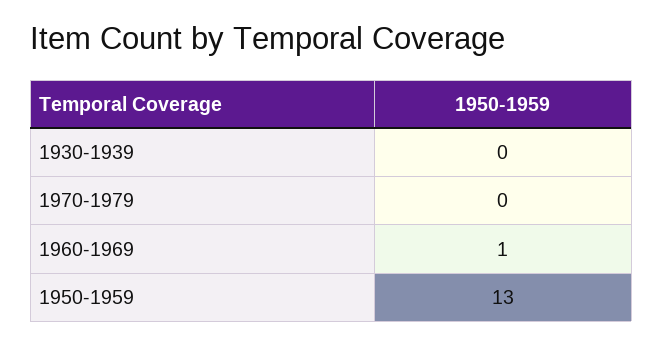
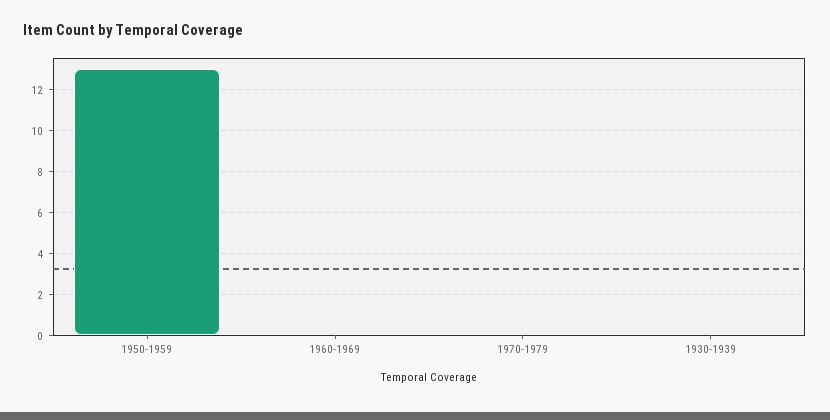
  {
    "1930-1939": 0,
    "1970-1979": 0,
-   "1960-1969": 1,
+   "1960-1969": 0,
    "1950-1959": 13
  }

